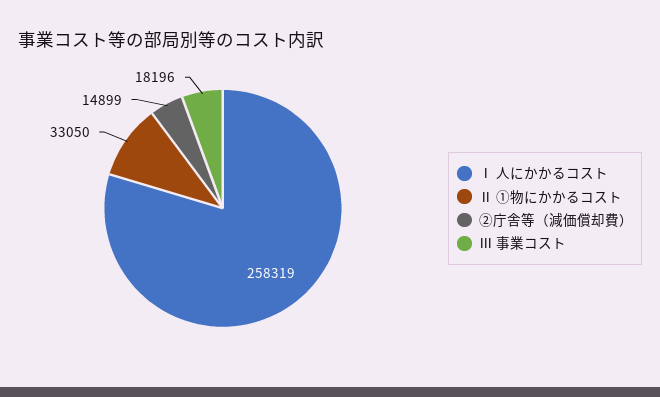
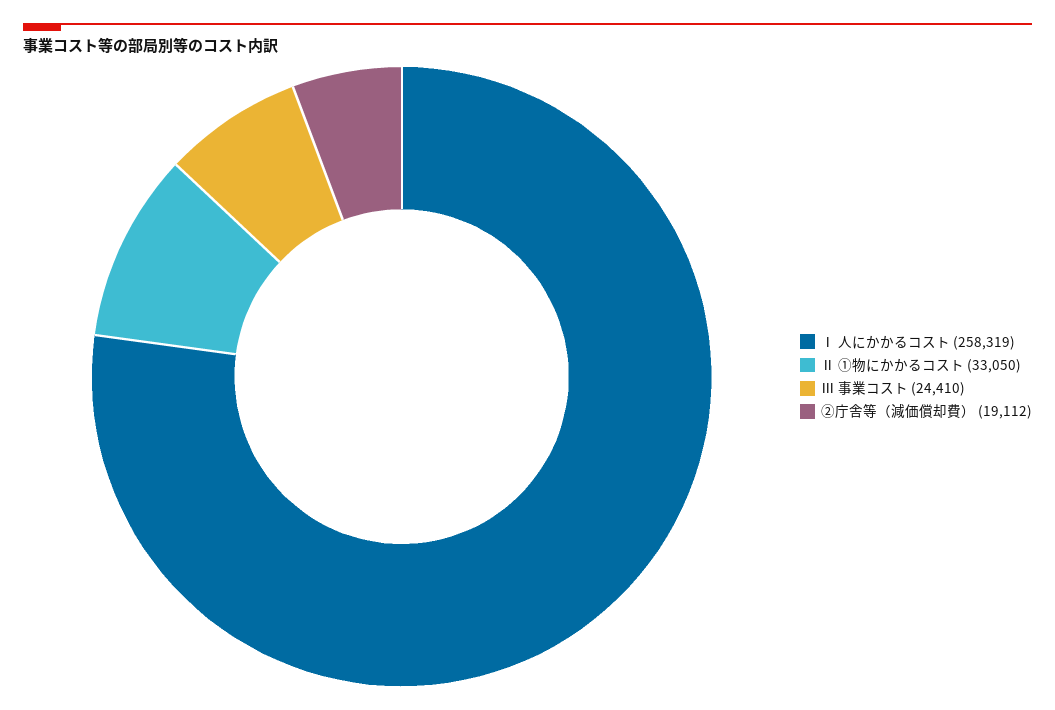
  {
    "Ⅰ 人にかかるコスト": 258319,
    "Ⅱ ①物にかかるコスト": 33050,
-   "②庁舎等（減価償却費）": 14899,
+   "②庁舎等（減価償却費）": 19112,
-   "Ⅲ 事業コスト": 18196
+   "Ⅲ 事業コスト": 24410
  }

